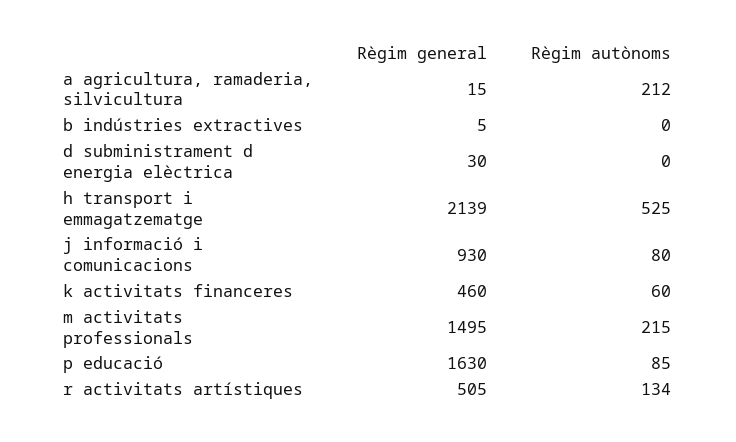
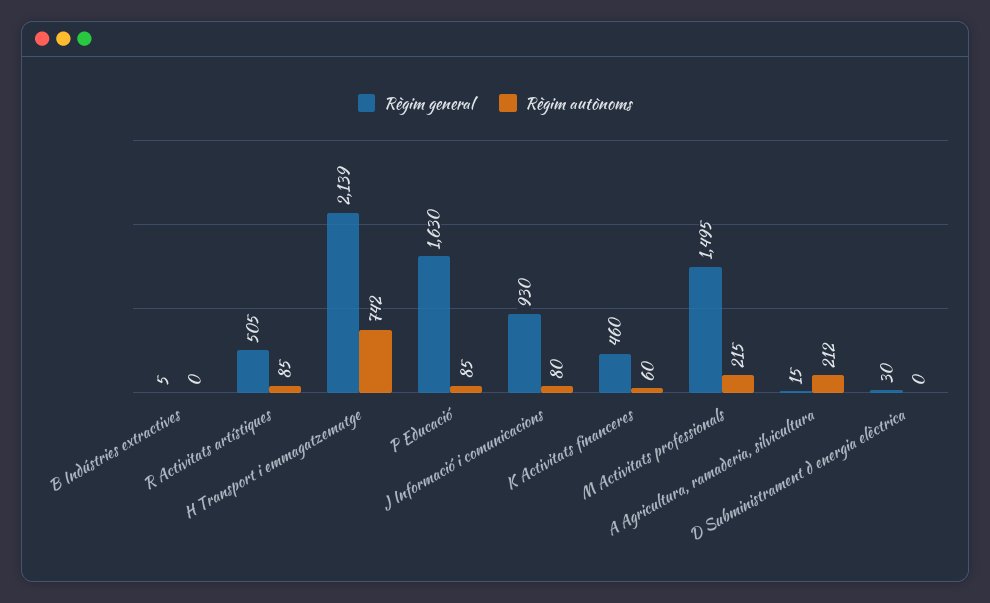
  {
    "Règim general": {
      "a agricultura, ramaderia, silvicultura": 15,
      "b indústries extractives": 5,
      "d subministrament d energia elèctrica": 30,
      "h transport i emmagatzematge": 2139,
      "j informació i comunicacions": 930,
      "k activitats financeres": 460,
      "m activitats professionals": 1495,
      "p educació": 1630,
      "r activitats artístiques": 505
    },
    "Règim autònoms": {
      "a agricultura, ramaderia, silvicultura": 212,
      "b indústries extractives": 0,
      "d subministrament d energia elèctrica": 0,
-     "h transport i emmagatzematge": 525,
+     "h transport i emmagatzematge": 742,
      "j informació i comunicacions": 80,
      "k activitats financeres": 60,
      "m activitats professionals": 215,
      "p educació": 85,
-     "r activitats artístiques": 134
+     "r activitats artístiques": 85
    }
  }

